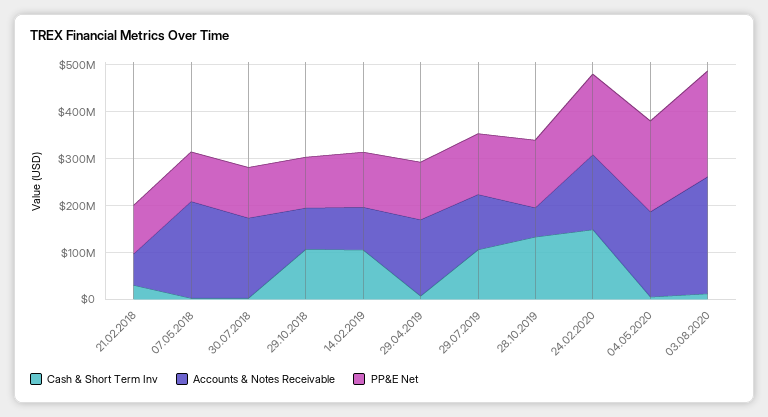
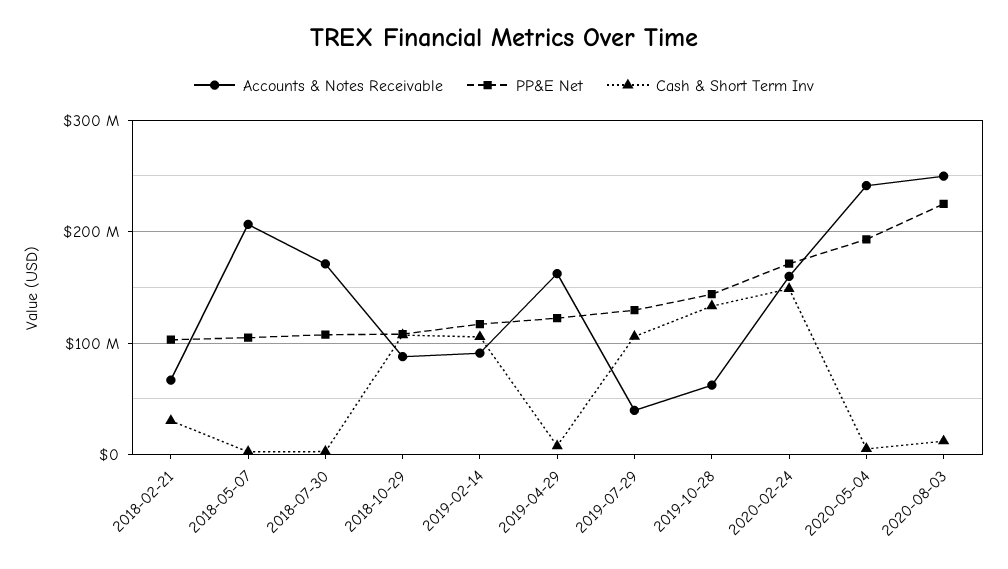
  {
    "Cash & Short Term Inv": {
      "21.02.2018": 30000000,
      "07.05.2018": 0,
      "30.07.2018": 0,
      "29.10.2018": 110000000,
      "14.02.2019": 110000000,
      "29.04.2019": 10000000,
      "29.07.2019": 110000000,
      "28.10.2019": 130000000,
      "24.02.2020": 150000000,
      "04.05.2020": 10000000,
      "03.08.2020": 10000000
    },
    "Accounts & Notes Receivable": {
      "21.02.2018": 70000000,
      "07.05.2018": 210000000,
      "30.07.2018": 170000000,
      "29.10.2018": 90000000,
      "14.02.2019": 90000000,
      "29.04.2019": 160000000,
-     "29.07.2019": 120000000,
+     "29.07.2019": 40000000,
      "28.10.2019": 60000000,
      "24.02.2020": 160000000,
-     "04.05.2020": 180000000,
+     "04.05.2020": 240000000,
      "03.08.2020": 250000000
    },
    "PP&E Net": {
      "21.02.2018": 100000000,
      "07.05.2018": 110000000,
      "30.07.2018": 110000000,
      "29.10.2018": 110000000,
      "14.02.2019": 120000000,
      "29.04.2019": 120000000,
      "29.07.2019": 130000000,
      "28.10.2019": 140000000,
      "24.02.2020": 170000000,
      "04.05.2020": 190000000,
      "03.08.2020": 220000000
    }
  }

